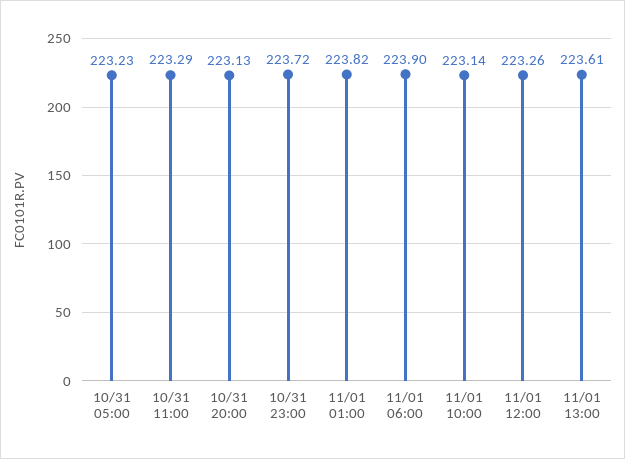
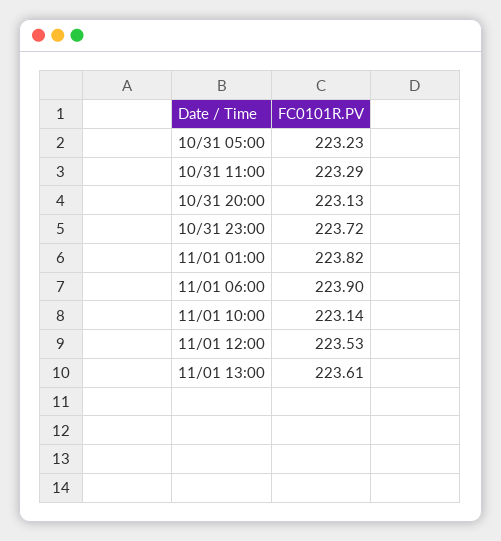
  {
    "10/31 05:00": 223.23,
    "10/31 11:00": 223.29,
    "10/31 20:00": 223.13,
    "10/31 23:00": 223.72,
    "11/01 01:00": 223.82,
    "11/01 06:00": 223.9,
    "11/01 10:00": 223.14,
-   "11/01 12:00": 223.26,
+   "11/01 12:00": 223.53,
    "11/01 13:00": 223.61
  }

